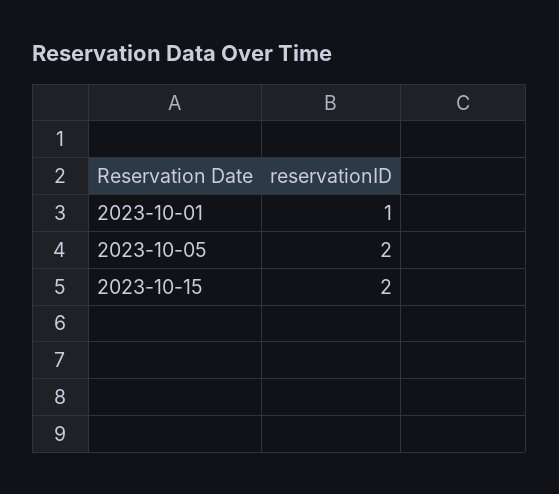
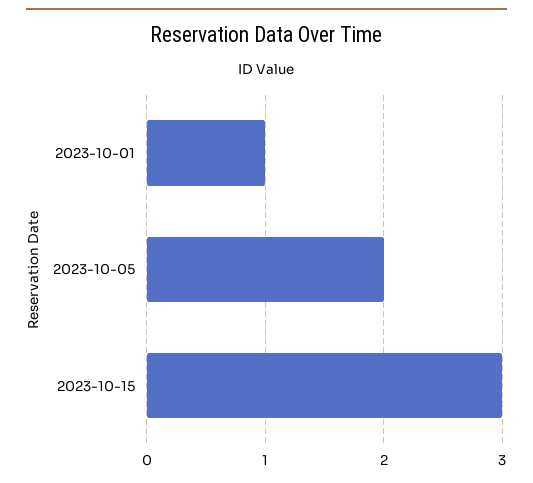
  {
    "2023-10-01": 1,
    "2023-10-05": 2,
-   "2023-10-15": 2
+   "2023-10-15": 3
  }

